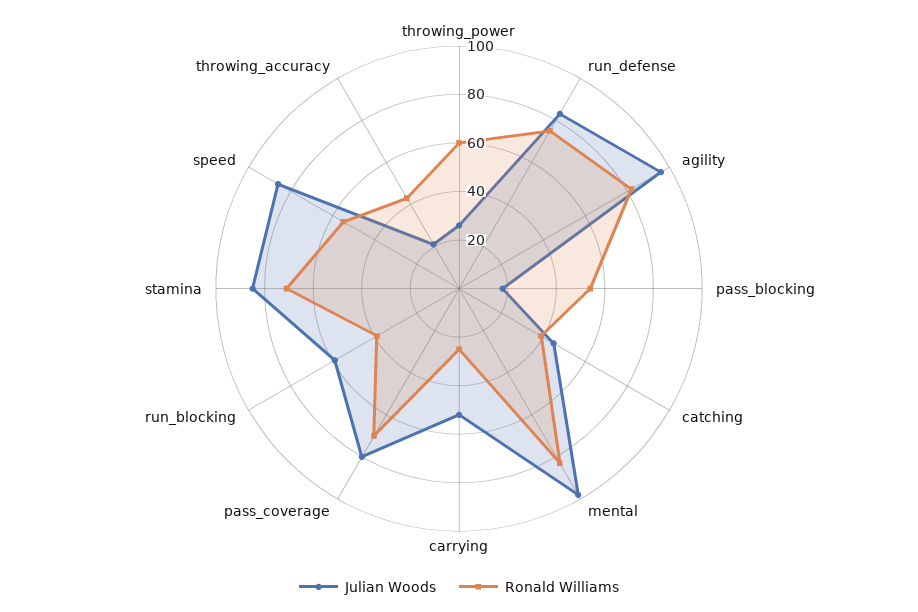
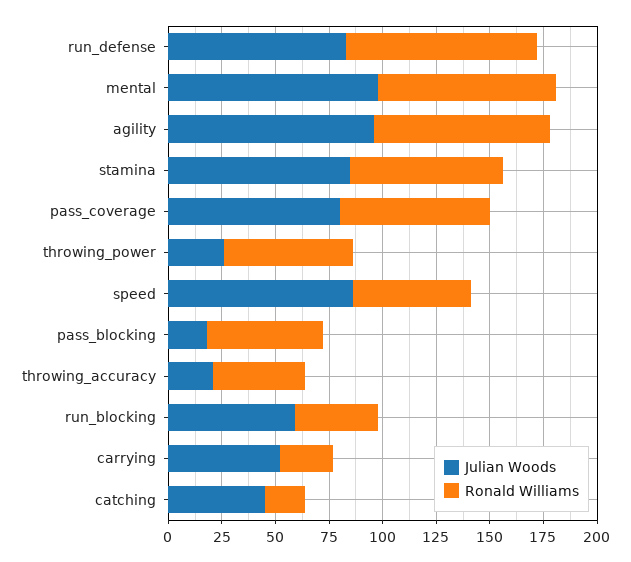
  {
    "Julian Woods": {
      "throwing_power": 25,
      "run_defense": 85,
      "agility": 95,
      "pass_blocking": 20,
      "catching": 45,
      "mental": 100,
      "carrying": 50,
      "pass_coverage": 80,
      "run_blocking": 60,
      "stamina": 85,
      "speed": 85,
      "throwing_accuracy": 20
    },
    "Ronald Williams": {
      "throwing_power": 60,
-     "run_defense": 75,
+     "run_defense": 90,
      "agility": 80,
      "pass_blocking": 55,
-     "catching": 40,
+     "catching": 20,
      "mental": 85,
      "carrying": 25,
      "pass_coverage": 70,
      "run_blocking": 40,
      "stamina": 70,
      "speed": 55,
      "throwing_accuracy": 45
    }
  }

